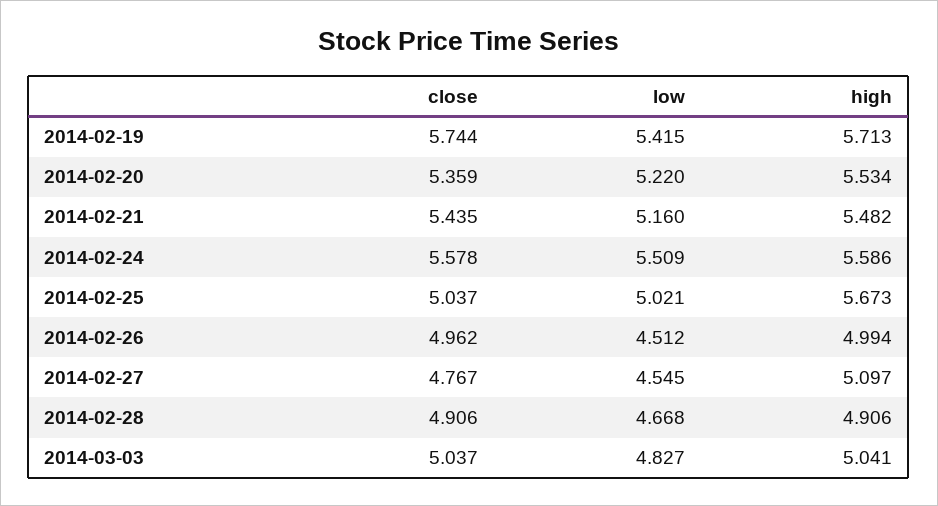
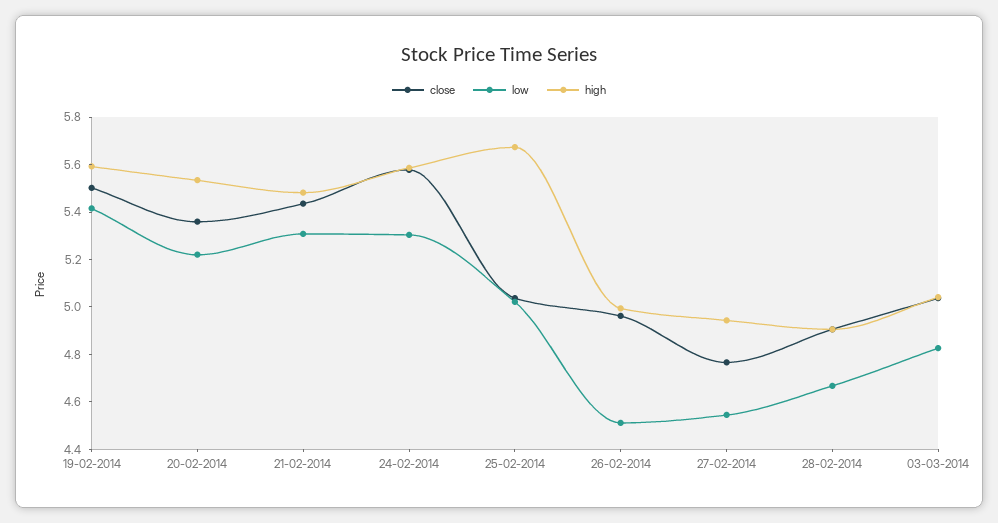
  {
    "close": {
-     "2014-02-19": 5.744,
+     "2014-02-19": 5.5,
      "2014-02-20": 5.359,
      "2014-02-21": 5.435,
      "2014-02-24": 5.578,
      "2014-02-25": 5.037,
      "2014-02-26": 4.962,
      "2014-02-27": 4.767,
      "2014-02-28": 4.906,
      "2014-03-03": 5.037
    },
    "low": {
      "2014-02-19": 5.415,
      "2014-02-20": 5.22,
-     "2014-02-21": 5.16,
+     "2014-02-21": 5.3,
-     "2014-02-24": 5.509,
+     "2014-02-24": 5.3,
      "2014-02-25": 5.021,
      "2014-02-26": 4.512,
      "2014-02-27": 4.545,
      "2014-02-28": 4.668,
      "2014-03-03": 4.827
    },
    "high": {
-     "2014-02-19": 5.713,
+     "2014-02-19": 5.6,
      "2014-02-20": 5.534,
      "2014-02-21": 5.482,
      "2014-02-24": 5.586,
      "2014-02-25": 5.673,
      "2014-02-26": 4.994,
-     "2014-02-27": 5.097,
+     "2014-02-27": 4.95,
      "2014-02-28": 4.906,
      "2014-03-03": 5.041
    }
  }

